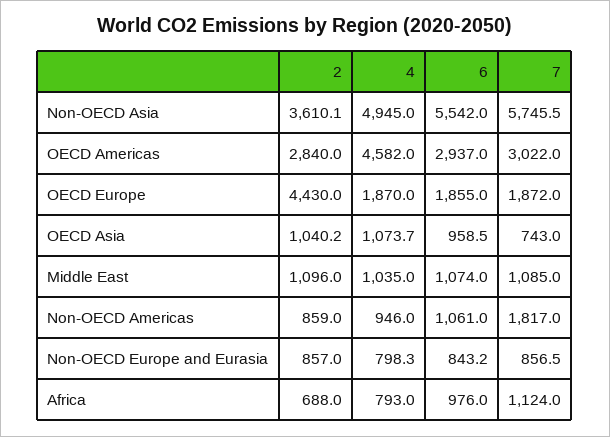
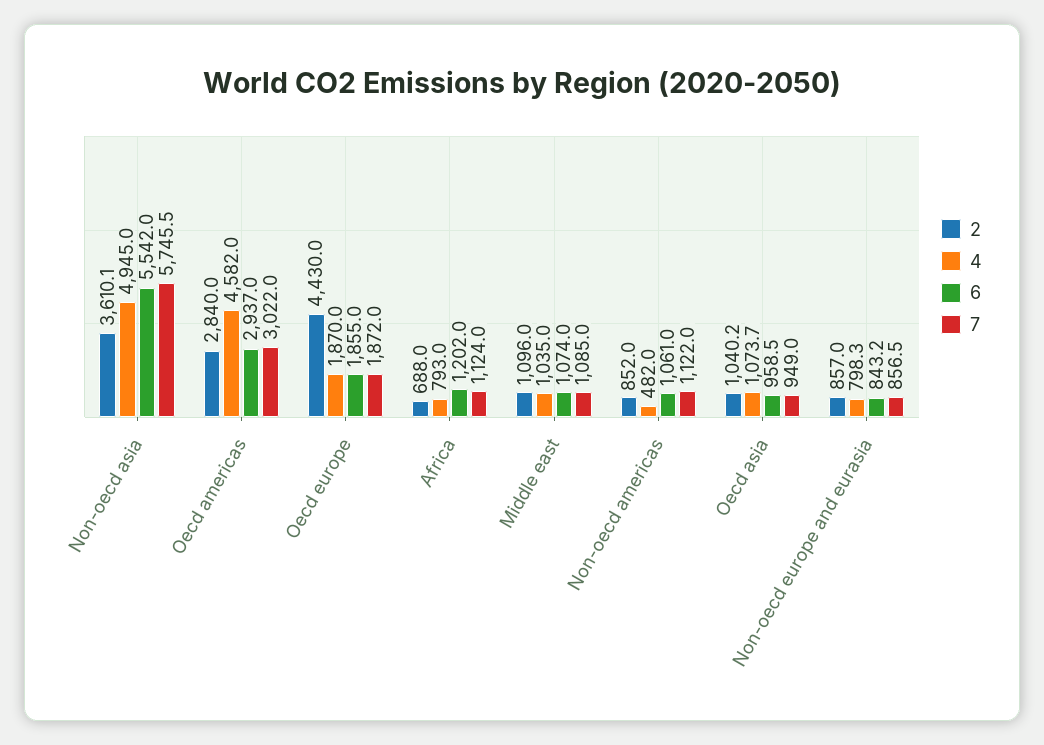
  {
    "2": {
      "Non-OECD Asia": 3610.1,
      "OECD Americas": 2840,
      "OECD Europe": 4430,
      "OECD Asia": 1040.2,
      "Middle East": 1096,
-     "Non-OECD Americas": 859,
+     "Non-OECD Americas": 852,
      "Non-OECD Europe and Eurasia": 857,
      "Africa": 688
    },
    "4": {
      "Non-OECD Asia": 4945,
      "OECD Americas": 4582,
      "OECD Europe": 1870,
      "OECD Asia": 1073.7,
      "Middle East": 1035,
-     "Non-OECD Americas": 946,
+     "Non-OECD Americas": 482,
      "Non-OECD Europe and Eurasia": 798.3,
      "Africa": 793
    },
    "6": {
      "Non-OECD Asia": 5542,
      "OECD Americas": 2937,
      "OECD Europe": 1855,
      "OECD Asia": 958.5,
      "Middle East": 1074,
      "Non-OECD Americas": 1061,
      "Non-OECD Europe and Eurasia": 843.2,
-     "Africa": 976
+     "Africa": 1202
    },
    "7": {
      "Non-OECD Asia": 5745.5,
      "OECD Americas": 3022,
      "OECD Europe": 1872,
-     "OECD Asia": 743,
+     "OECD Asia": 949,
      "Middle East": 1085,
-     "Non-OECD Americas": 1817,
+     "Non-OECD Americas": 1122,
      "Non-OECD Europe and Eurasia": 856.5,
      "Africa": 1124
    }
  }

